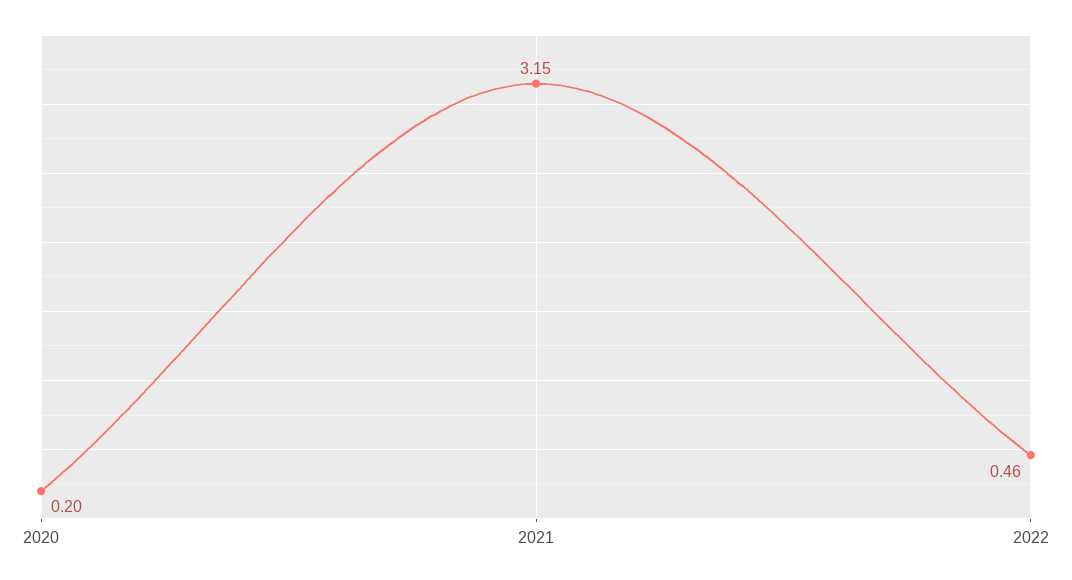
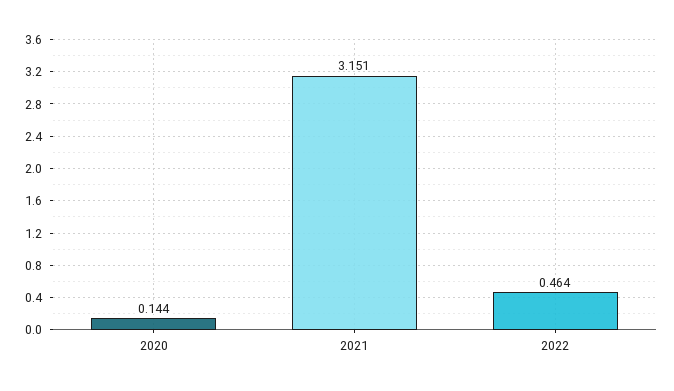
  {
-   "2020": 0.2,
+   "2020": 0.144,
    "2021": 3.151,
    "2022": 0.464
  }

